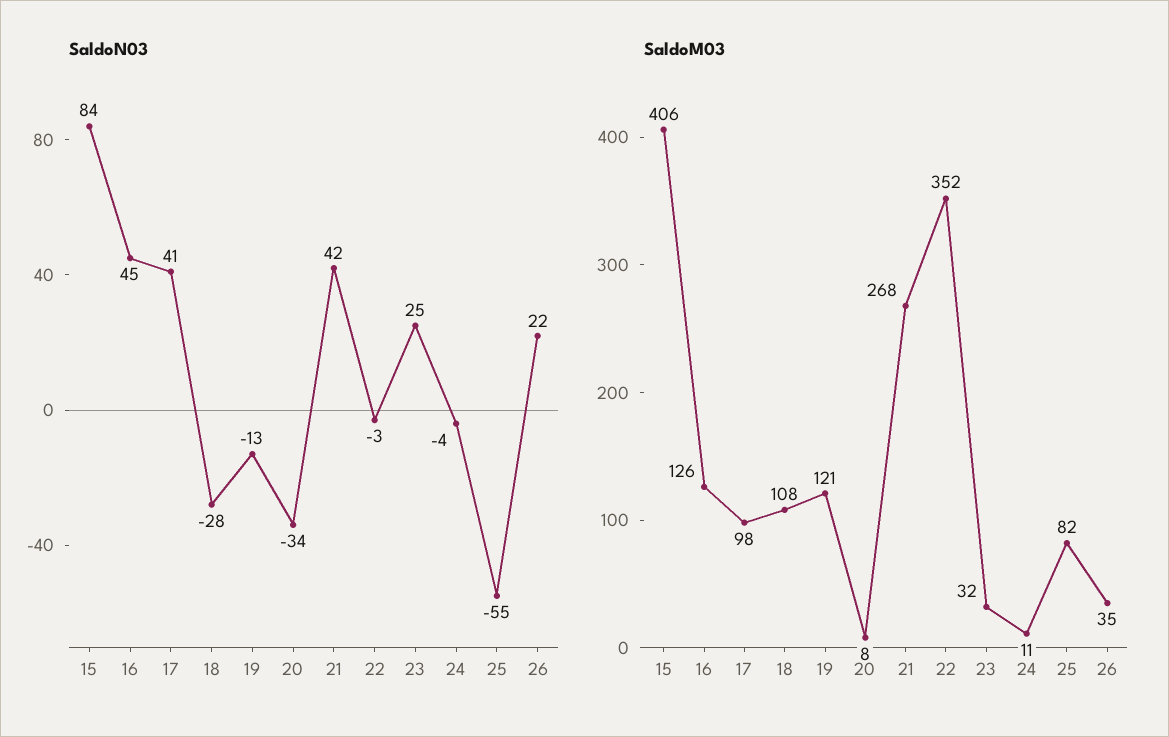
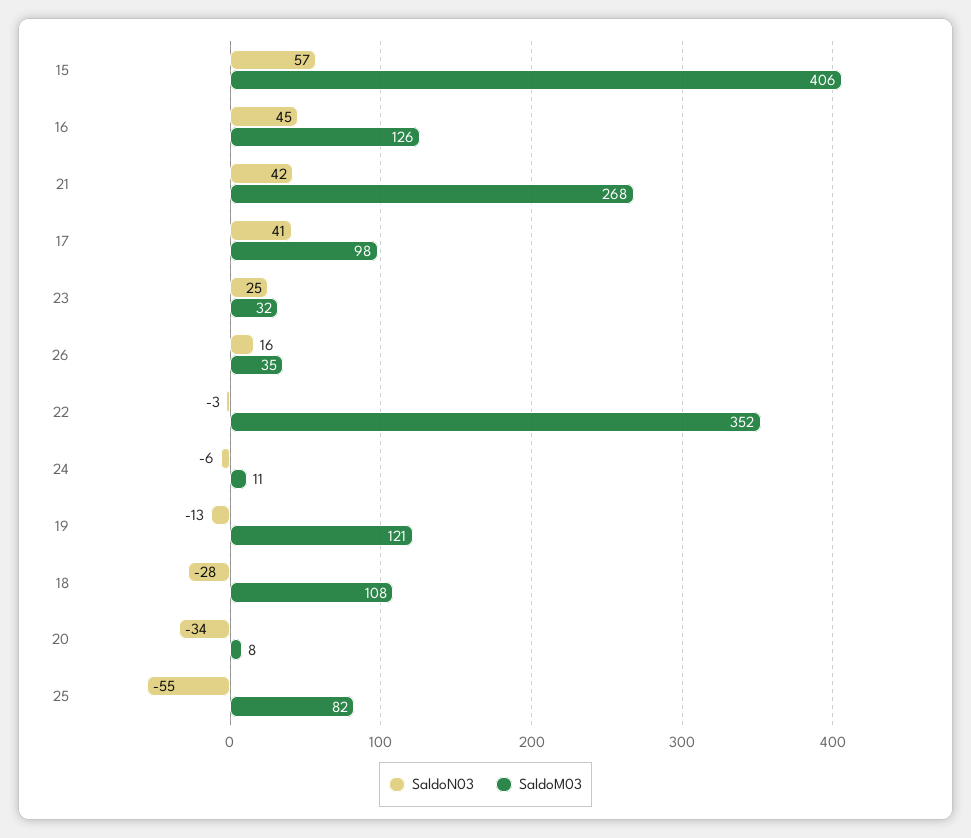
  {
    "SaldoN03": {
-     "15": 84,
+     "15": 57,
      "16": 45,
      "17": 41,
      "18": -28,
      "19": -13,
      "20": -34,
      "21": 42,
      "22": -3,
      "23": 25,
-     "24": -4,
+     "24": -6,
      "25": -55,
-     "26": 22
+     "26": 16
    },
    "SaldoM03": {
      "15": 406,
      "16": 126,
      "17": 98,
      "18": 108,
      "19": 121,
      "20": 8,
      "21": 268,
      "22": 352,
      "23": 32,
      "24": 11,
      "25": 82,
      "26": 35
    }
  }

